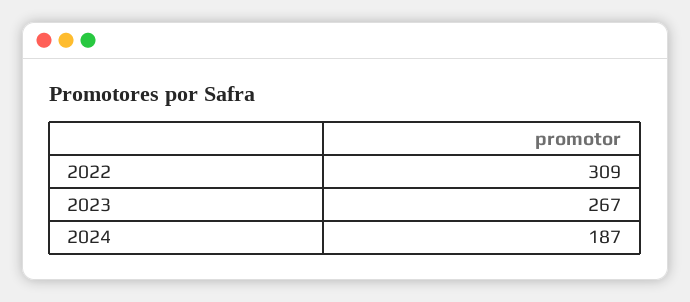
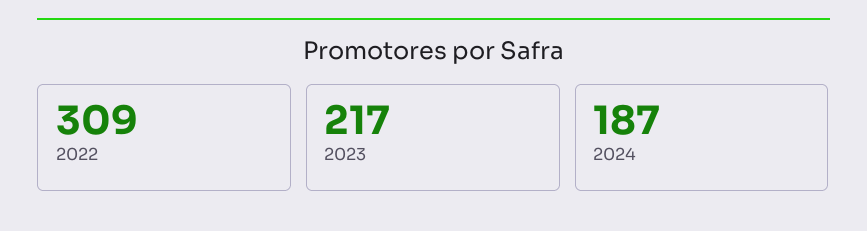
  {
    "2022": 309,
-   "2023": 267,
+   "2023": 217,
    "2024": 187
  }

